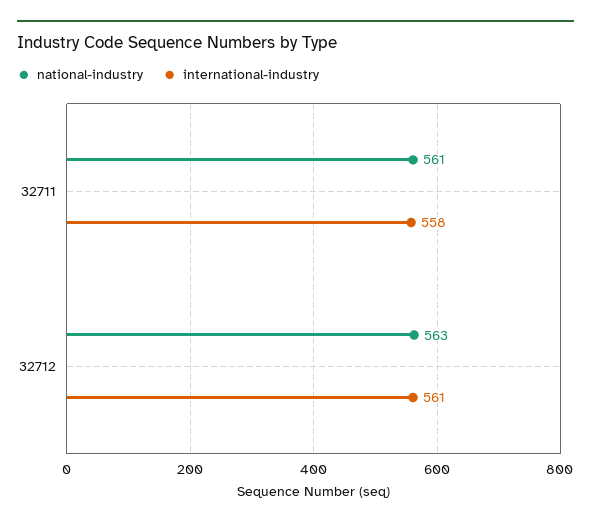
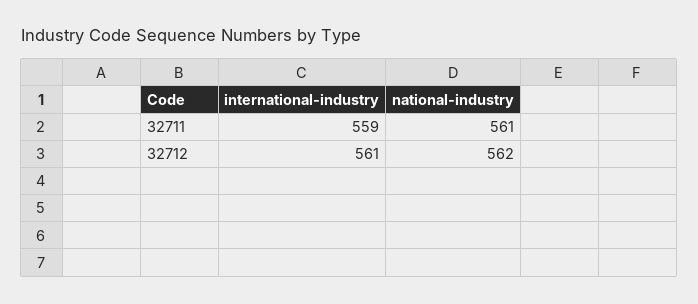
  {
    "national-industry": {
      "32711": 561,
-     "32712": 563
+     "32712": 562
    },
    "international-industry": {
-     "32711": 558,
+     "32711": 559,
      "32712": 561
    }
  }

